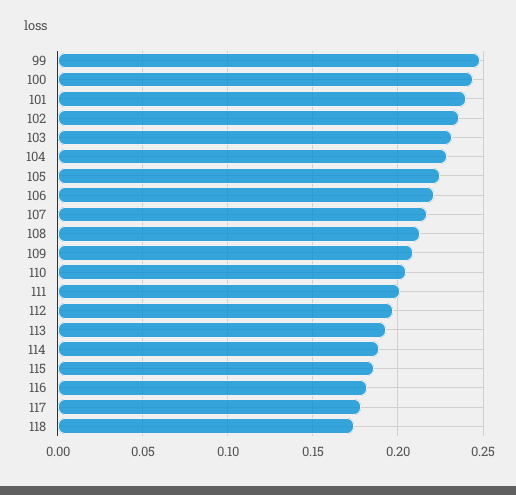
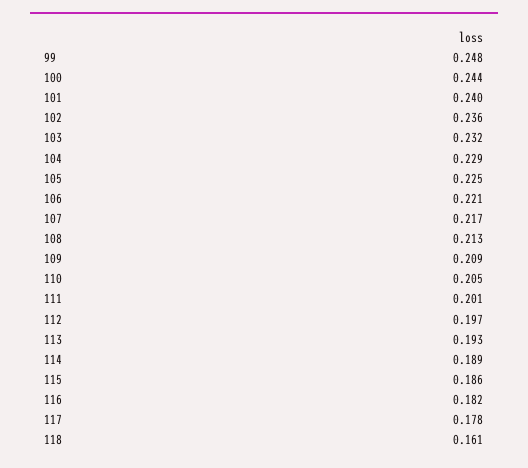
  {
    "99": 0.248,
    "100": 0.244,
    "101": 0.24,
    "102": 0.236,
    "103": 0.232,
    "104": 0.229,
    "105": 0.225,
    "106": 0.221,
    "107": 0.217,
    "108": 0.213,
    "109": 0.209,
    "110": 0.205,
    "111": 0.201,
    "112": 0.197,
    "113": 0.193,
    "114": 0.189,
    "115": 0.186,
    "116": 0.182,
    "117": 0.178,
-   "118": 0.175
+   "118": 0.161
  }

